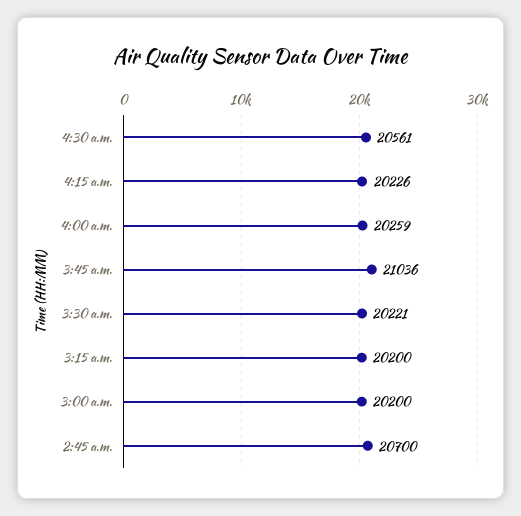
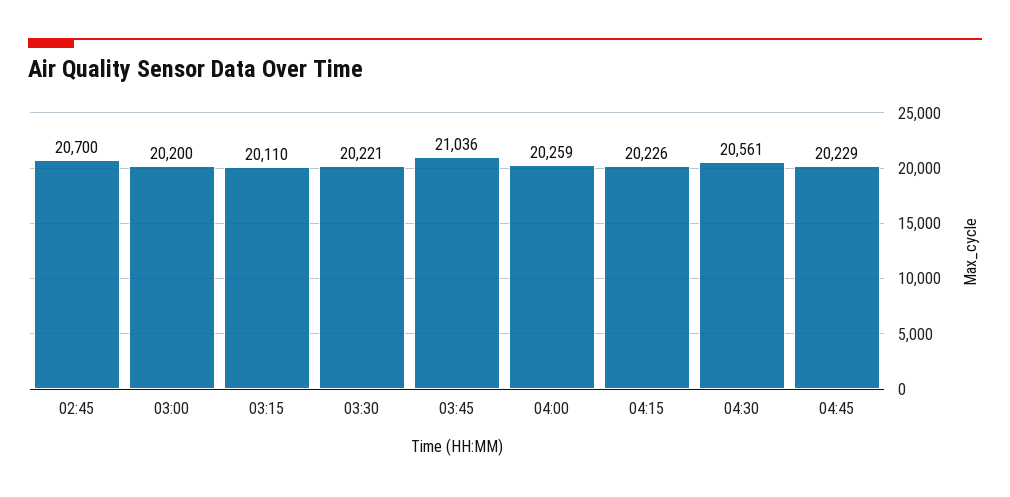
  {
    "4:30 a.m.": 20561,
    "4:15 a.m.": 20226,
    "4:00 a.m.": 20259,
    "3:45 a.m.": 21036,
    "3:30 a.m.": 20221,
-   "3:15 a.m.": 20200,
+   "3:15 a.m.": 20110,
    "3:00 a.m.": 20200,
-   "2:45 a.m.": 20700
+   "2:45 a.m.": 20700,
+   "04:45": 20229
  }

